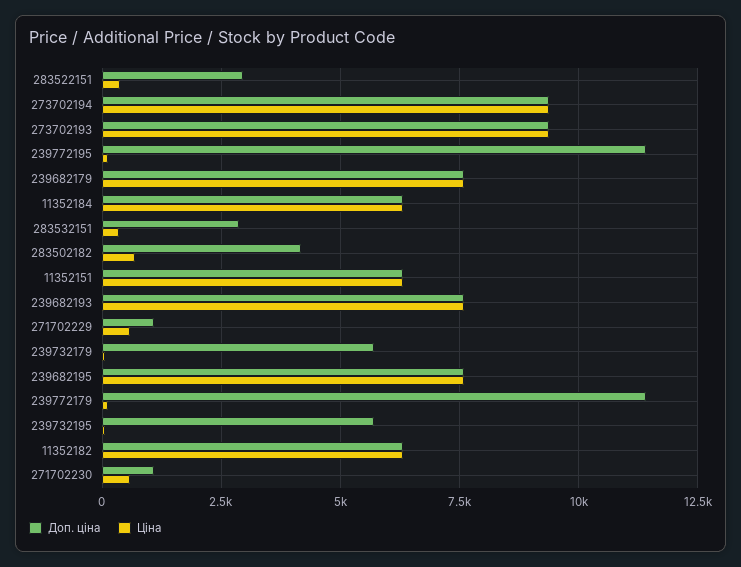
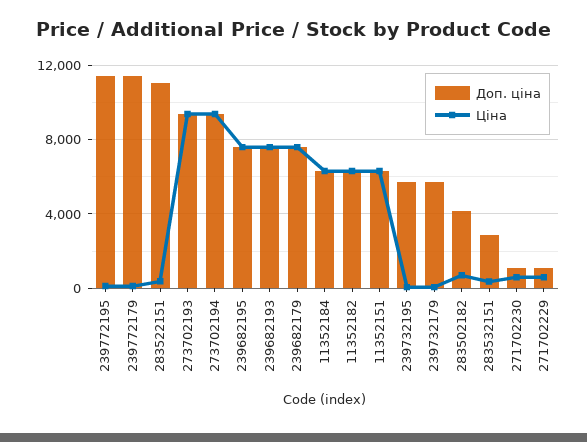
  {
    "Доп. ціна": {
-     "283522151": 3000,
+     "283522151": 11000,
      "273702194": 9500,
      "273702193": 9500,
      "239772195": 11500,
      "239682179": 7500,
      "11352184": 6250,
      "283532151": 3000,
      "283502182": 4250,
      "11352151": 6250,
      "239682193": 7500,
      "271702229": 1000,
      "239732179": 5750,
      "239682195": 7500,
      "239772179": 11500,
      "239732195": 5750,
      "11352182": 6250,
      "271702230": 1000
    },
    "Ціна": {
      "283522151": 250,
      "273702194": 9500,
      "273702193": 9500,
      "239772195": 0,
      "239682179": 7500,
      "11352184": 6250,
      "283532151": 250,
      "283502182": 750,
      "11352151": 6250,
      "239682193": 7500,
      "271702229": 500,
      "239732179": 0,
      "239682195": 7500,
      "239772179": 0,
      "239732195": 0,
      "11352182": 6250,
      "271702230": 500
    }
  }

